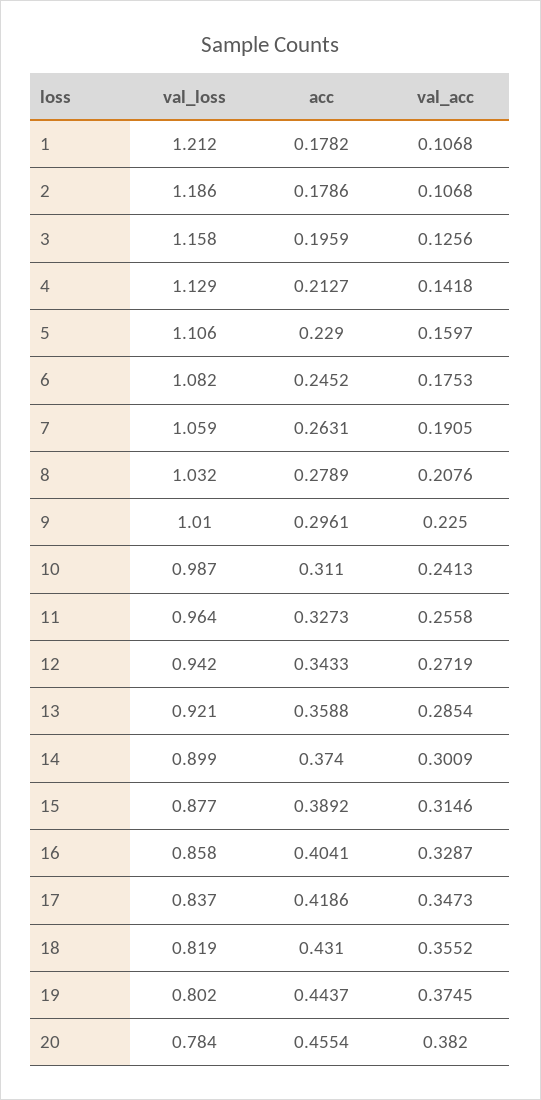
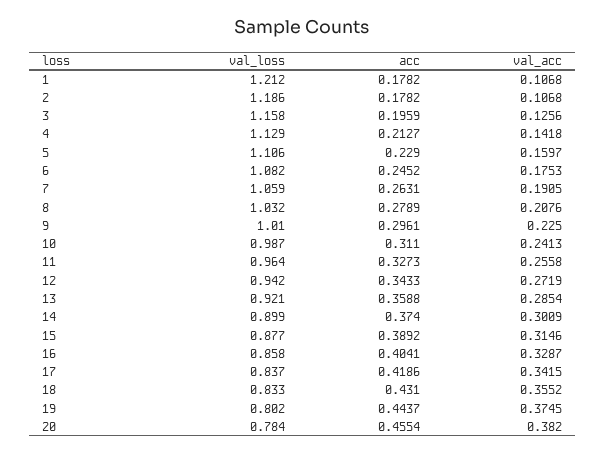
  {
    "val_loss": {
      "1": 1.212,
      "2": 1.186,
      "3": 1.158,
      "4": 1.129,
      "5": 1.106,
      "6": 1.082,
      "7": 1.059,
      "8": 1.032,
      "9": 1.01,
      "10": 0.987,
      "11": 0.964,
      "12": 0.942,
      "13": 0.921,
      "14": 0.899,
      "15": 0.877,
      "16": 0.858,
      "17": 0.837,
-     "18": 0.819,
+     "18": 0.833,
      "19": 0.802,
      "20": 0.784
    },
    "acc": {
      "1": 0.1782,
-     "2": 0.1786,
+     "2": 0.1782,
      "3": 0.1959,
      "4": 0.2127,
      "5": 0.229,
      "6": 0.2452,
      "7": 0.2631,
      "8": 0.2789,
      "9": 0.2961,
      "10": 0.311,
      "11": 0.3273,
      "12": 0.3433,
      "13": 0.3588,
      "14": 0.374,
      "15": 0.3892,
      "16": 0.4041,
      "17": 0.4186,
      "18": 0.431,
      "19": 0.4437,
      "20": 0.4554
    },
    "val_acc": {
      "1": 0.1068,
      "2": 0.1068,
      "3": 0.1256,
      "4": 0.1418,
      "5": 0.1597,
      "6": 0.1753,
      "7": 0.1905,
      "8": 0.2076,
      "9": 0.225,
      "10": 0.2413,
      "11": 0.2558,
      "12": 0.2719,
      "13": 0.2854,
      "14": 0.3009,
      "15": 0.3146,
      "16": 0.3287,
-     "17": 0.3473,
+     "17": 0.3415,
      "18": 0.3552,
      "19": 0.3745,
      "20": 0.382
    }
  }

